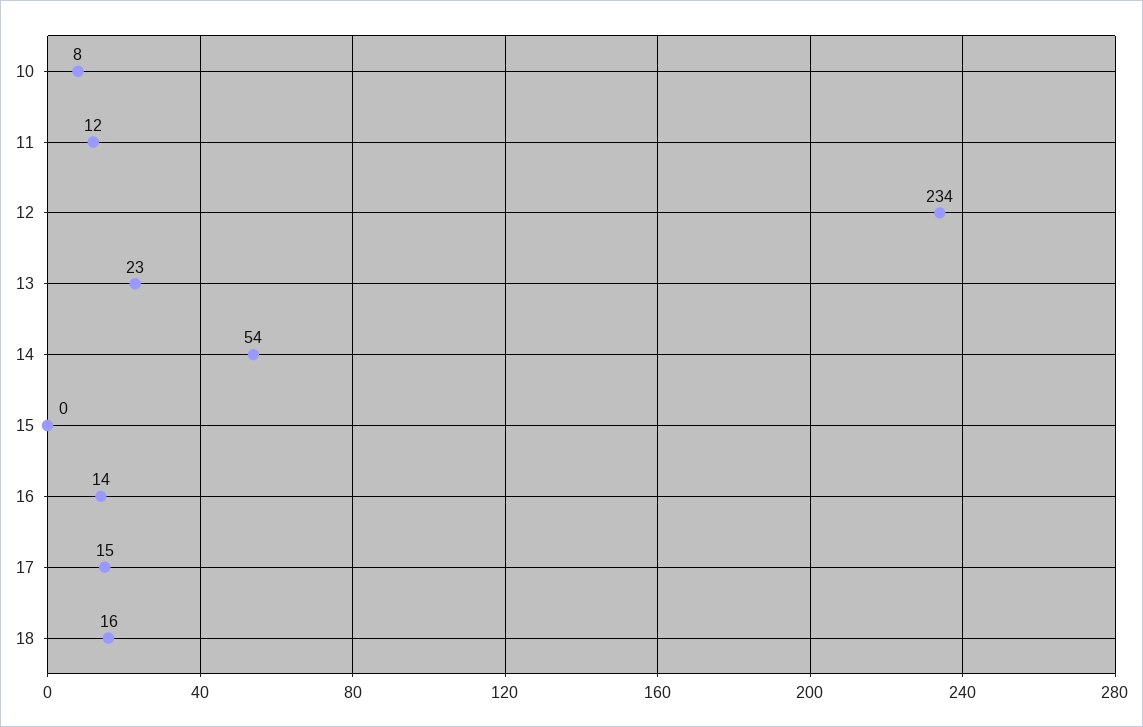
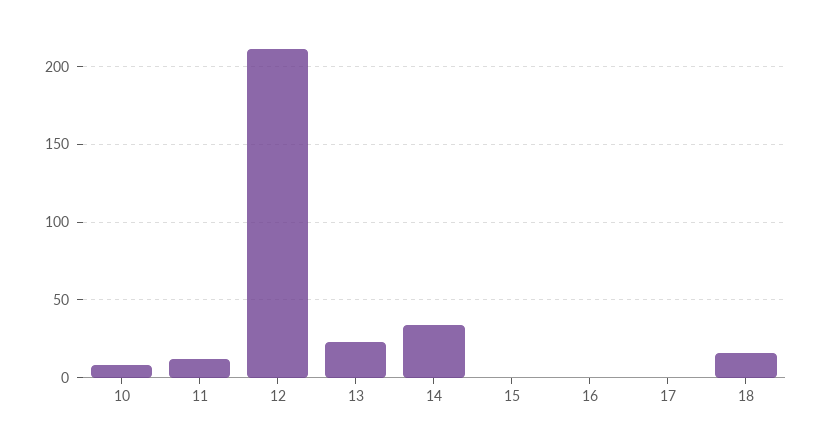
  {
    "10": 8,
    "11": 12,
-   "12": 234,
+   "12": 210,
    "13": 23,
-   "14": 54,
+   "14": 35,
    "15": 0,
-   "16": 14,
+   "16": 0,
-   "17": 15,
+   "17": 0,
    "18": 16
  }

